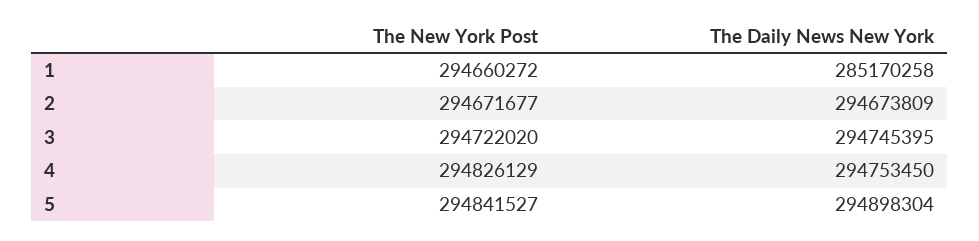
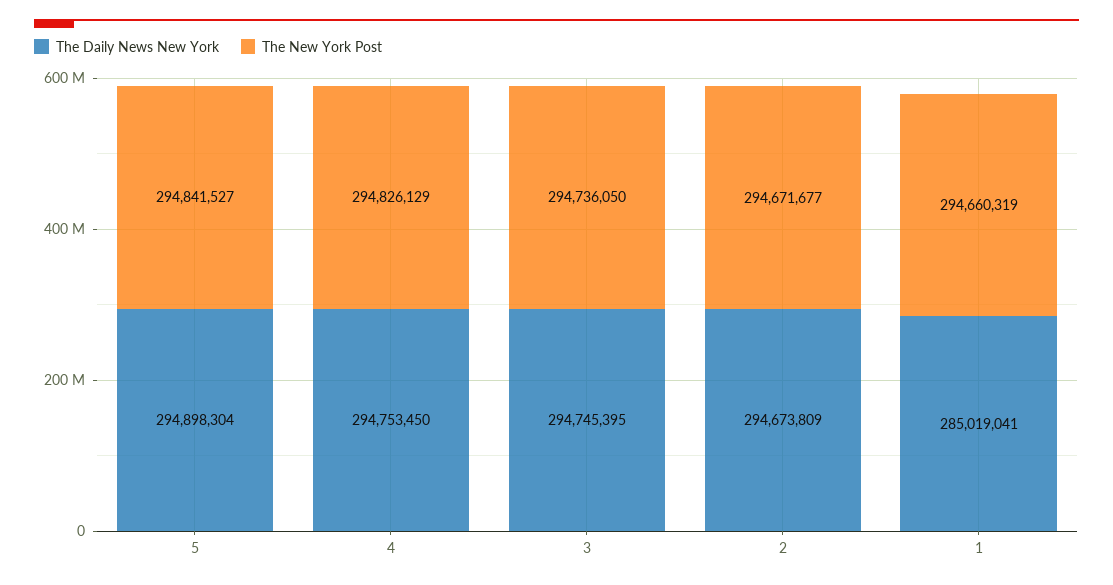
  {
    "The New York Post": {
-     "1": 294660272,
+     "1": 294660319,
      "2": 294671677,
-     "3": 294722020,
+     "3": 294736050,
      "4": 294826129,
      "5": 294841527
    },
    "The Daily News New York": {
-     "1": 285170258,
+     "1": 285019041,
      "2": 294673809,
      "3": 294745395,
      "4": 294753450,
      "5": 294898304
    }
  }

